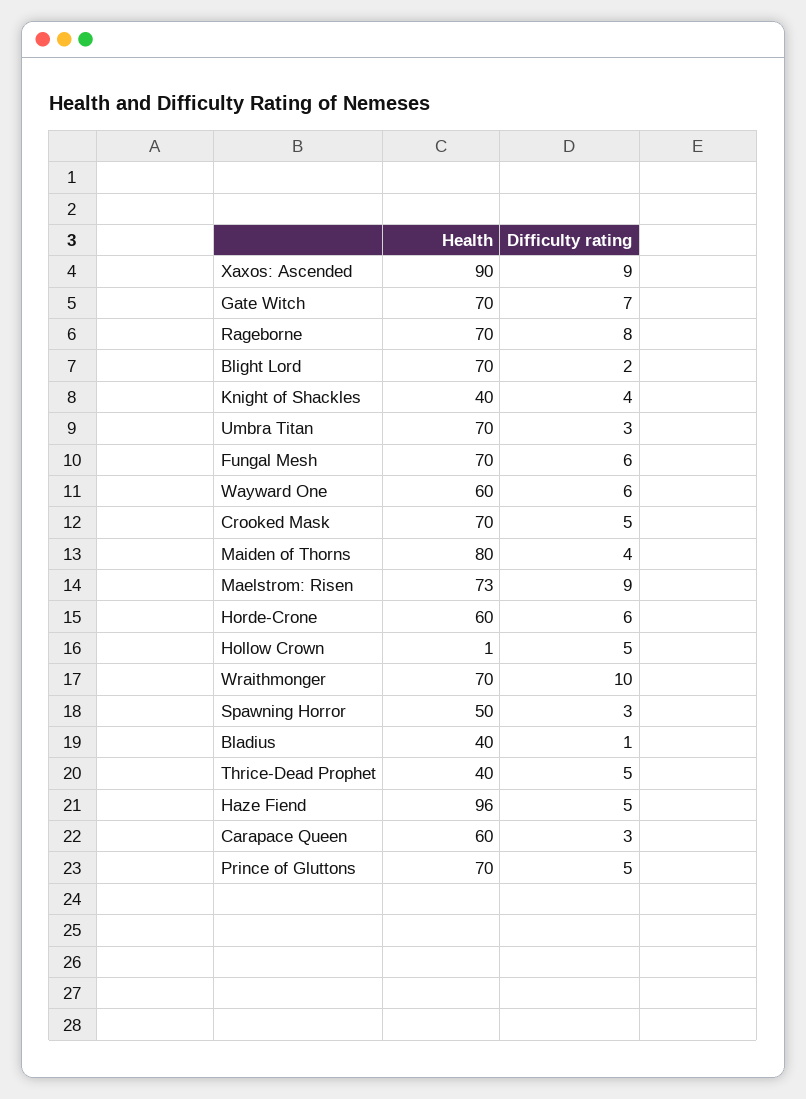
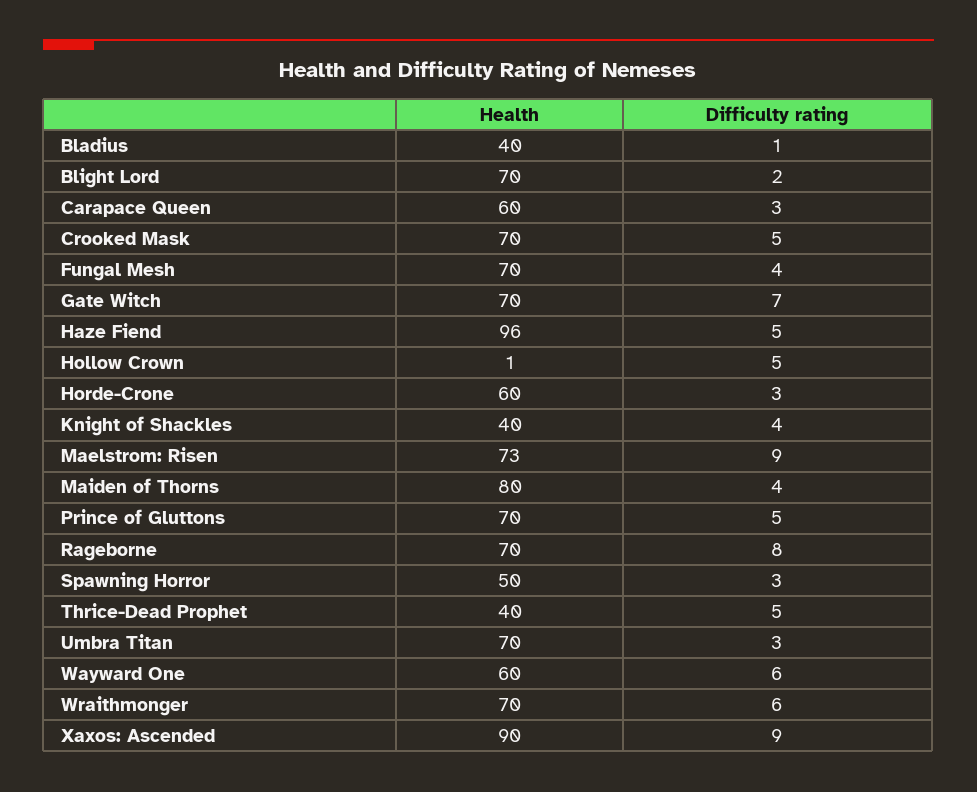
  {
    "Health": {
      "Xaxos: Ascended": 90,
      "Gate Witch": 70,
      "Rageborne": 70,
      "Blight Lord": 70,
      "Knight of Shackles": 40,
      "Umbra Titan": 70,
      "Fungal Mesh": 70,
      "Wayward One": 60,
      "Crooked Mask": 70,
      "Maiden of Thorns": 80,
      "Maelstrom: Risen": 73,
      "Horde-Crone": 60,
      "Hollow Crown": 1,
      "Wraithmonger": 70,
      "Spawning Horror": 50,
      "Bladius": 40,
      "Thrice-Dead Prophet": 40,
      "Haze Fiend": 96,
      "Carapace Queen": 60,
      "Prince of Gluttons": 70
    },
    "Difficulty rating": {
      "Xaxos: Ascended": 9,
      "Gate Witch": 7,
      "Rageborne": 8,
      "Blight Lord": 2,
      "Knight of Shackles": 4,
      "Umbra Titan": 3,
-     "Fungal Mesh": 6,
+     "Fungal Mesh": 4,
      "Wayward One": 6,
      "Crooked Mask": 5,
      "Maiden of Thorns": 4,
      "Maelstrom: Risen": 9,
-     "Horde-Crone": 6,
+     "Horde-Crone": 3,
      "Hollow Crown": 5,
-     "Wraithmonger": 10,
+     "Wraithmonger": 6,
      "Spawning Horror": 3,
      "Bladius": 1,
      "Thrice-Dead Prophet": 5,
      "Haze Fiend": 5,
      "Carapace Queen": 3,
      "Prince of Gluttons": 5
    }
  }

